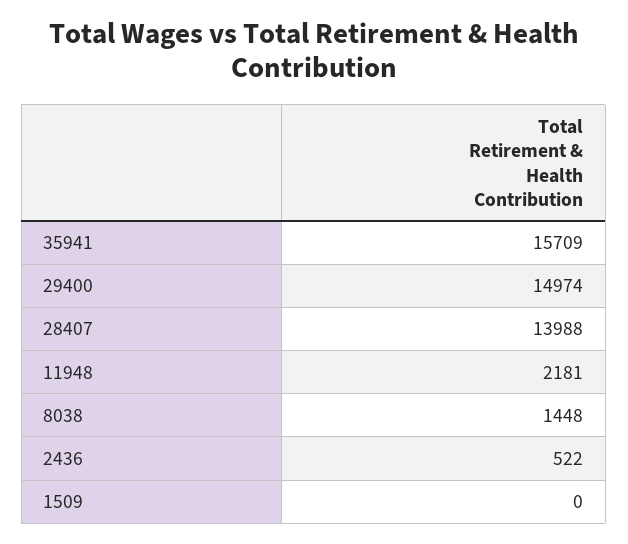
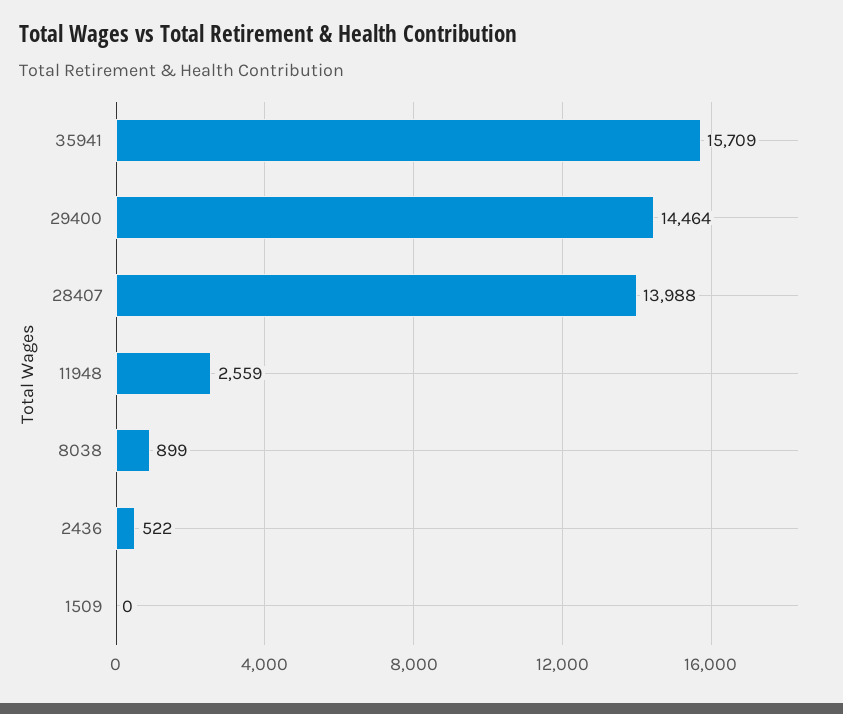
  {
    "35941": 15709,
-   "29400": 14974,
+   "29400": 14464,
    "28407": 13988,
-   "11948": 2181,
+   "11948": 2559,
-   "8038": 1448,
+   "8038": 899,
    "2436": 522,
    "1509": 0
  }

